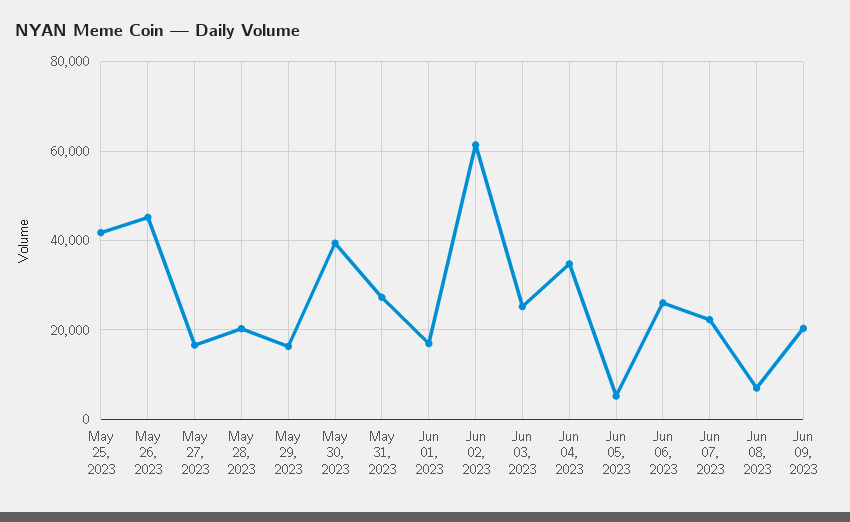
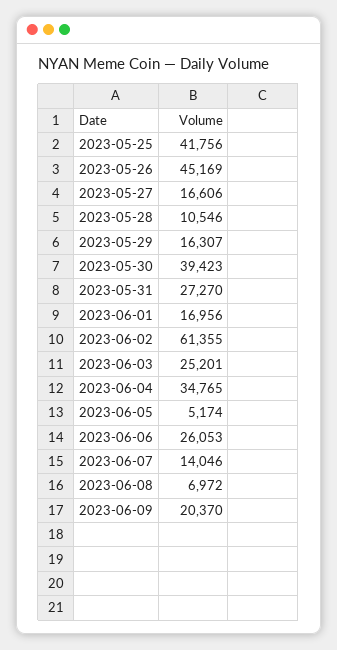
  {
    "May 25, 2023": 41756,
    "May 26, 2023": 45169,
    "May 27, 2023": 16606,
-   "May 28, 2023": 20000,
+   "May 28, 2023": 10546,
    "May 29, 2023": 16307,
    "May 30, 2023": 39423,
    "May 31, 2023": 27270,
    "Jun 01, 2023": 16956,
    "Jun 02, 2023": 61355,
    "Jun 03, 2023": 25201,
    "Jun 04, 2023": 34765,
    "Jun 05, 2023": 5174,
    "Jun 06, 2023": 26053,
-   "Jun 07, 2023": 22000,
+   "Jun 07, 2023": 14046,
    "Jun 08, 2023": 6972,
    "Jun 09, 2023": 20370
  }

